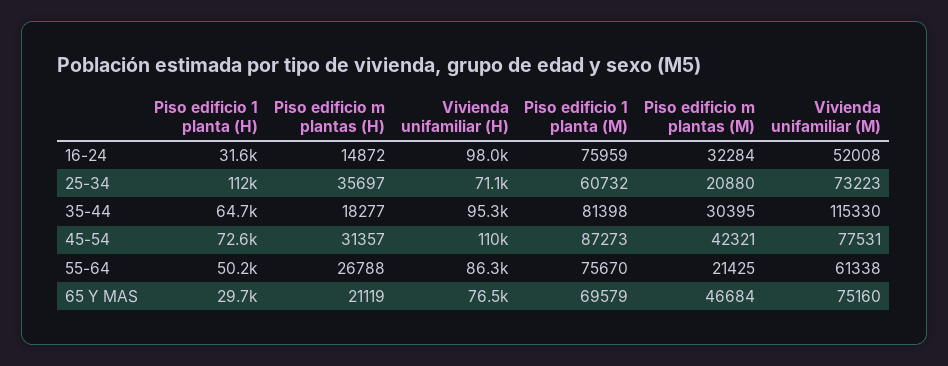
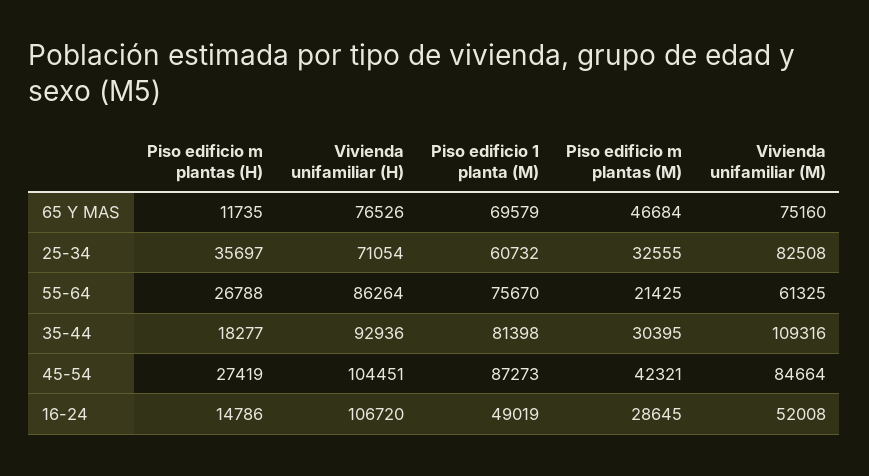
  {
-   "Piso edificio 1 planta (H)": {
-     "16-24": 31600,
-     "25-34": 112000,
-     "35-44": 64700,
-     "45-54": 72600,
-     "55-64": 50200,
-     "65 Y MAS": 29700
-   },
    "Piso edificio m plantas (H)": {
-     "16-24": 14872,
+     "16-24": 14786,
      "25-34": 35697,
      "35-44": 18277,
-     "45-54": 31357,
+     "45-54": 27419,
      "55-64": 26788,
-     "65 Y MAS": 21119
+     "65 Y MAS": 11735
    },
    "Vivienda unifamiliar (H)": {
-     "16-24": 98000,
+     "16-24": 106720,
      "25-34": 71054,
-     "35-44": 95300,
+     "35-44": 92936,
-     "45-54": 110000,
+     "45-54": 104451,
      "55-64": 86264,
      "65 Y MAS": 76526
    },
    "Piso edificio 1 planta (M)": {
-     "16-24": 75959,
+     "16-24": 49019,
      "25-34": 60732,
      "35-44": 81398,
      "45-54": 87273,
      "55-64": 75670,
      "65 Y MAS": 69579
    },
    "Piso edificio m plantas (M)": {
-     "16-24": 32284,
+     "16-24": 28645,
-     "25-34": 20880,
+     "25-34": 32555,
      "35-44": 30395,
      "45-54": 42321,
      "55-64": 21425,
      "65 Y MAS": 46684
    },
    "Vivienda unifamiliar (M)": {
      "16-24": 52008,
-     "25-34": 73223,
+     "25-34": 82508,
-     "35-44": 115330,
+     "35-44": 109316,
-     "45-54": 77531,
+     "45-54": 84664,
-     "55-64": 61338,
+     "55-64": 61325,
      "65 Y MAS": 75160
    }
  }

